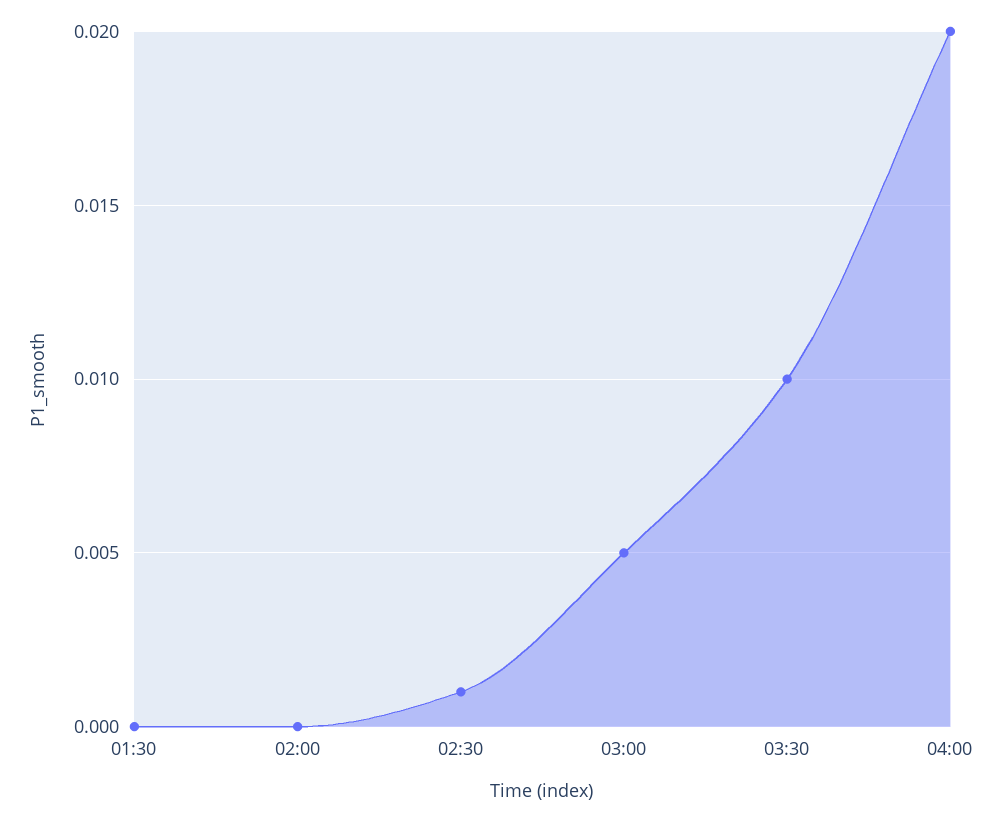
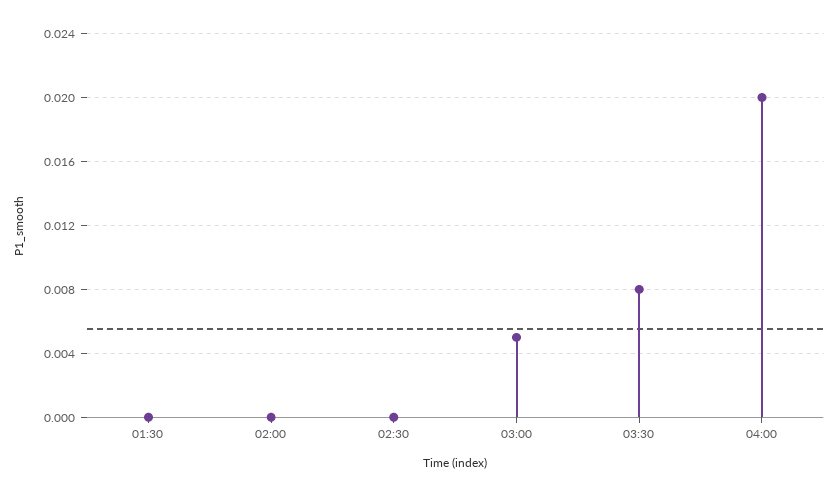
  {
    "01:30": 0,
    "02:00": 0,
-   "02:30": 0.001,
+   "02:30": 0,
    "03:00": 0.005,
-   "03:30": 0.01,
+   "03:30": 0.008,
    "04:00": 0.02
  }

